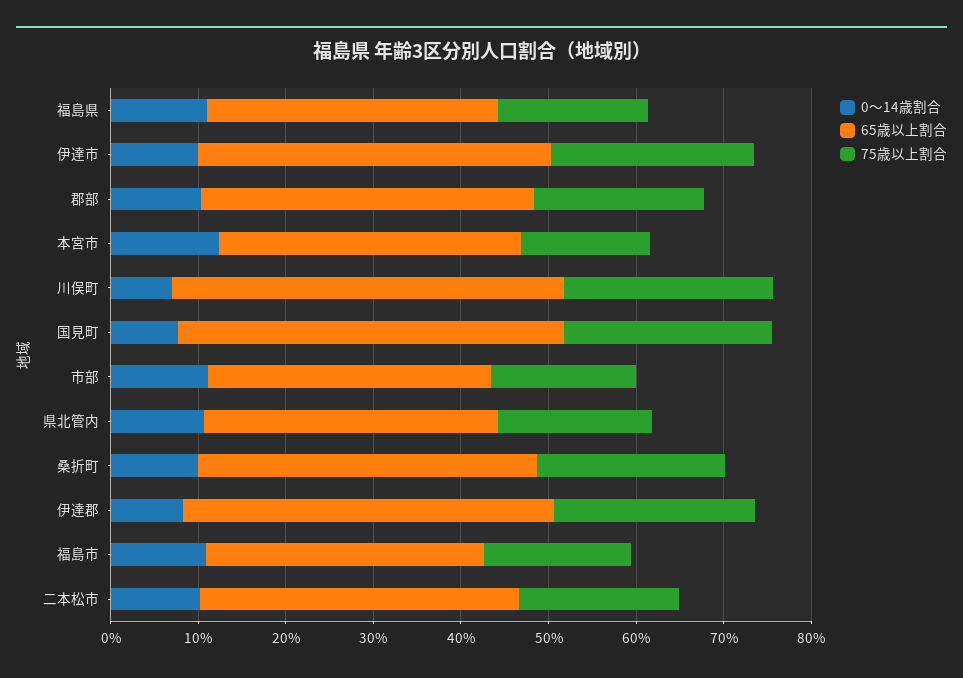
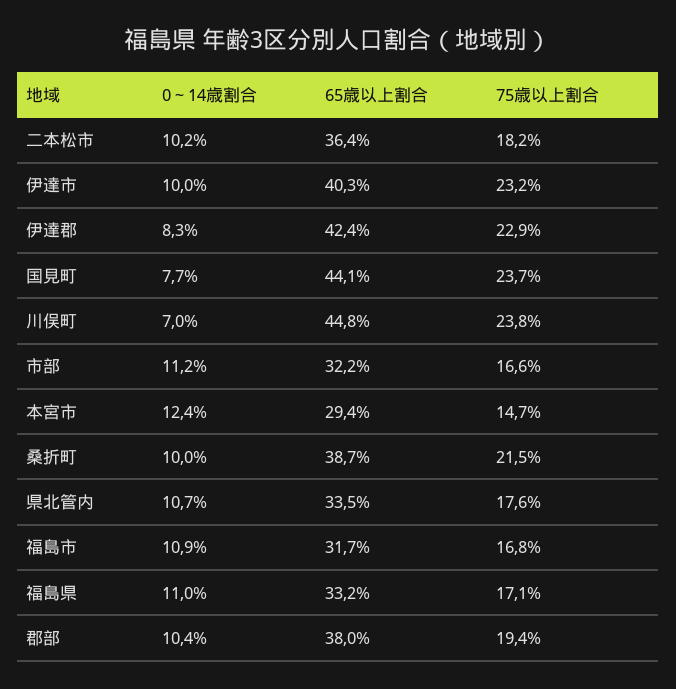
  {
    "0～14歳割合": {
      "福島県": 11,
      "伊達市": 10,
      "郡部": 10.4,
      "本宮市": 12.4,
      "川俣町": 7,
      "国見町": 7.7,
      "市部": 11.2,
      "県北管内": 10.7,
      "桑折町": 10,
      "伊達郡": 8.3,
      "福島市": 10.9,
      "二本松市": 10.2
    },
    "65歳以上割合": {
      "福島県": 33.2,
      "伊達市": 40.3,
      "郡部": 38,
-     "本宮市": 34,
+     "本宮市": 29.4,
      "川俣町": 44.8,
      "国見町": 44.1,
      "市部": 32.2,
      "県北管内": 33.5,
      "桑折町": 38.7,
      "伊達郡": 42.4,
      "福島市": 31.7,
      "二本松市": 36.4
    },
    "75歳以上割合": {
      "福島県": 17.1,
      "伊達市": 23.2,
      "郡部": 19.4,
      "本宮市": 14.7,
      "川俣町": 23.8,
      "国見町": 23.7,
      "市部": 16.6,
      "県北管内": 17.6,
      "桑折町": 21.5,
      "伊達郡": 22.9,
      "福島市": 16.8,
      "二本松市": 18.2
    }
  }

